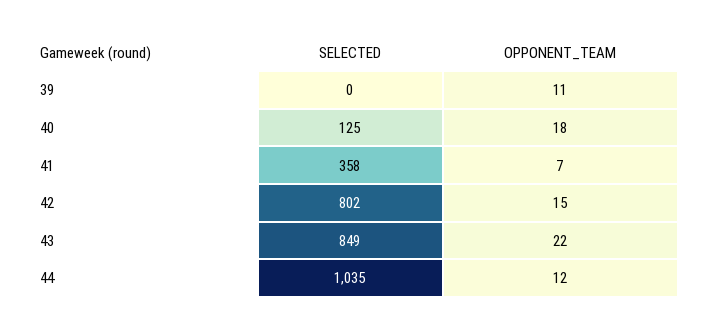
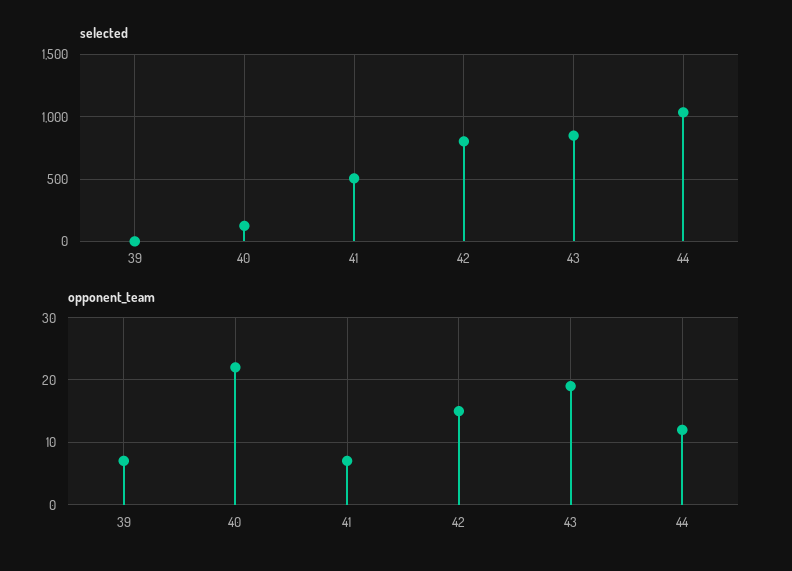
  {
    "SELECTED": {
      "39": 0,
      "40": 125,
-     "41": 358,
+     "41": 500,
      "42": 802,
      "43": 849,
      "44": 1035
    },
    "OPPONENT_TEAM": {
-     "39": 11,
+     "39": 7,
-     "40": 18,
+     "40": 22,
      "41": 7,
      "42": 15,
-     "43": 22,
+     "43": 19,
      "44": 12
    }
  }

